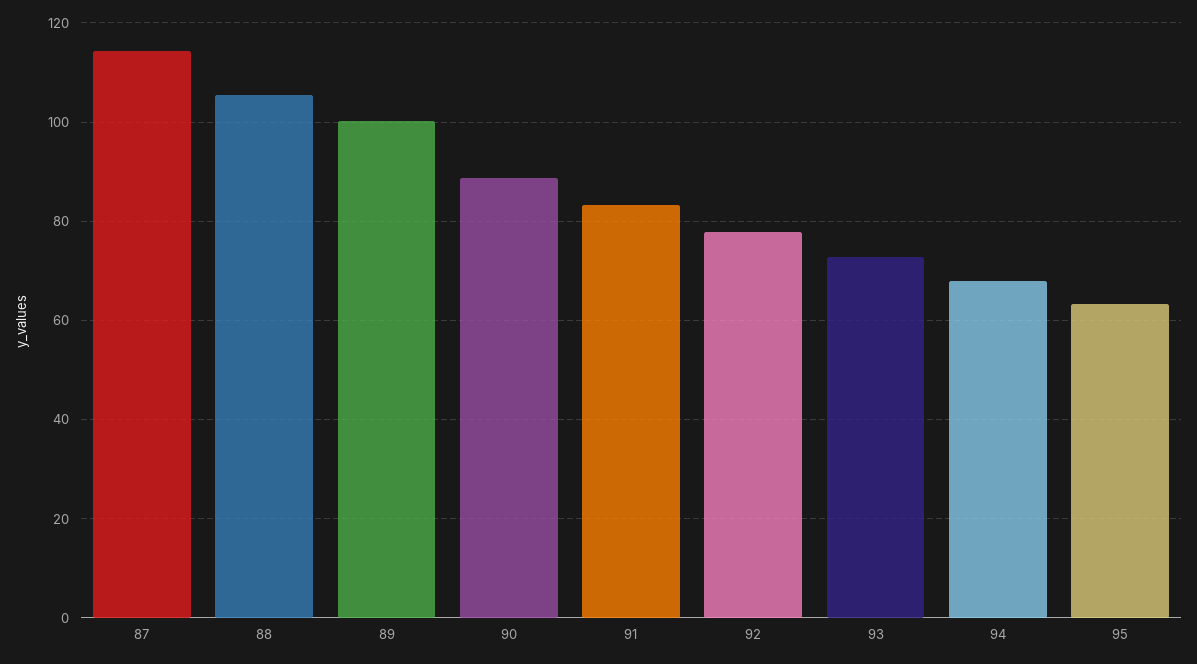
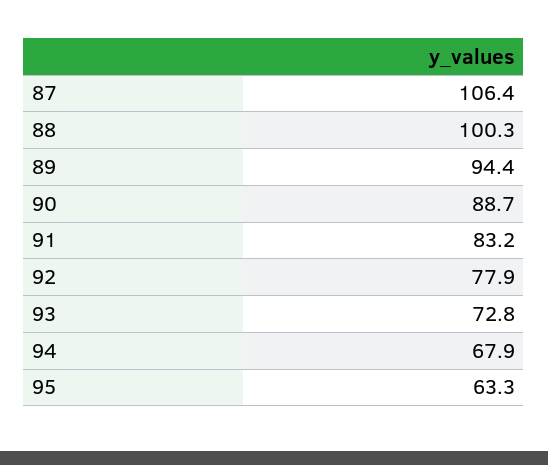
  {
-   "87": 114,
+   "87": 106.4,
-   "88": 106,
+   "88": 100.3,
-   "89": 100,
+   "89": 94.4,
    "90": 88.7,
    "91": 83.2,
    "92": 77.9,
    "93": 72.8,
    "94": 67.9,
    "95": 63.3
  }

